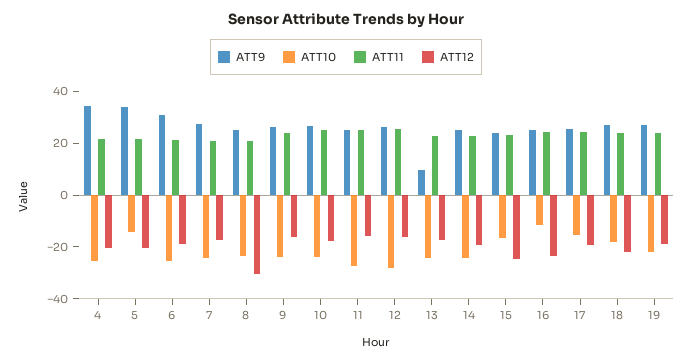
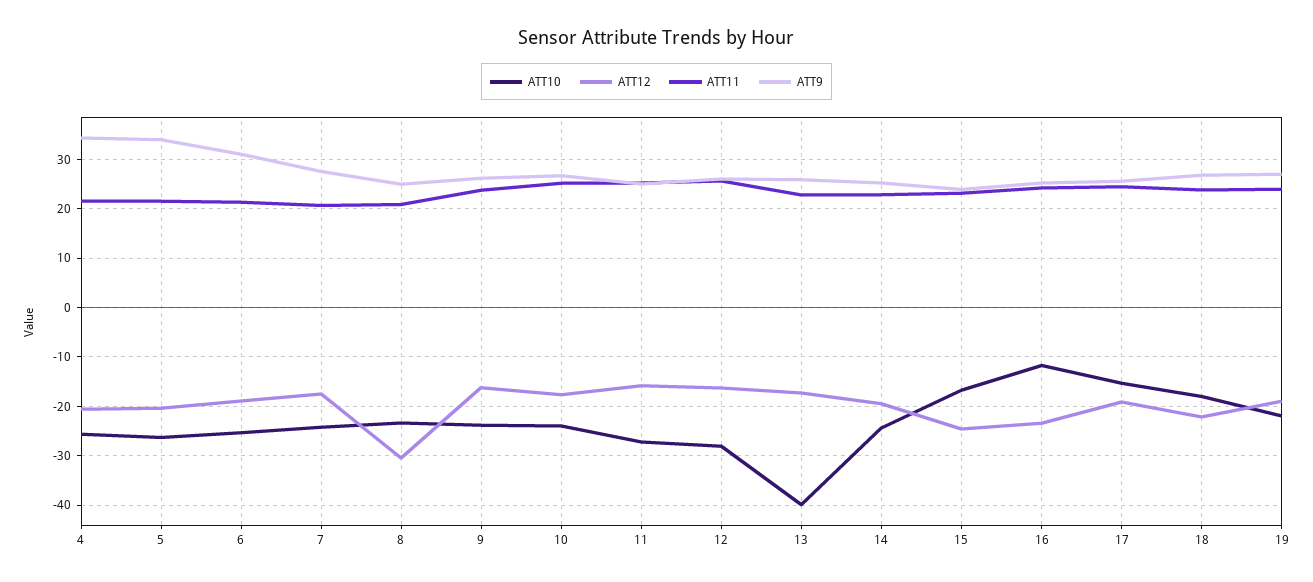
  {
    "ATT9": {
      "4": 34,
      "5": 34,
      "6": 32,
      "7": 28,
      "8": 24,
      "9": 26,
      "10": 26,
      "11": 26,
      "12": 26,
-     "13": 10,
+     "13": 26,
      "14": 26,
      "15": 24,
      "16": 26,
      "17": 26,
      "18": 26,
      "19": 28
    },
    "ATT10": {
      "4": -26,
-     "5": -15,
+     "5": -26,
      "6": -26,
      "7": -24,
      "8": -24,
      "9": -24,
      "10": -24,
      "11": -28,
      "12": -28,
-     "13": -25,
+     "13": -40,
      "14": -24,
      "15": -16,
      "16": -12,
      "17": -16,
      "18": -18,
      "19": -22
    },
    "ATT11": {
      "4": 22,
      "5": 22,
      "6": 22,
      "7": 20,
      "8": 20,
      "9": 24,
      "10": 26,
      "11": 26,
      "12": 26,
      "13": 22,
      "14": 22,
      "15": 24,
      "16": 24,
      "17": 24,
      "18": 24,
      "19": 24
    },
    "ATT12": {
      "4": -20,
      "5": -20,
      "6": -18,
      "7": -18,
      "8": -30,
      "9": -16,
      "10": -18,
      "11": -16,
      "12": -16,
      "13": -18,
      "14": -20,
      "15": -24,
      "16": -24,
      "17": -20,
      "18": -22,
      "19": -18
    }
  }

